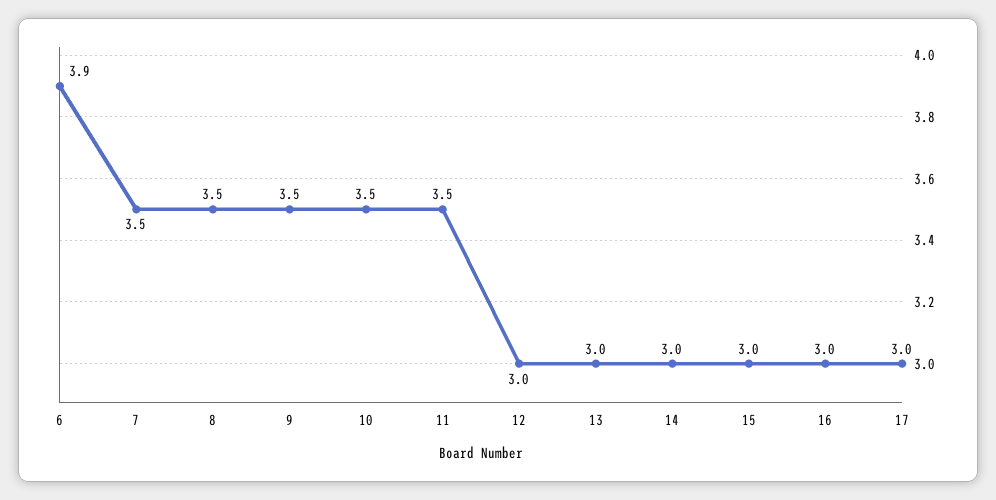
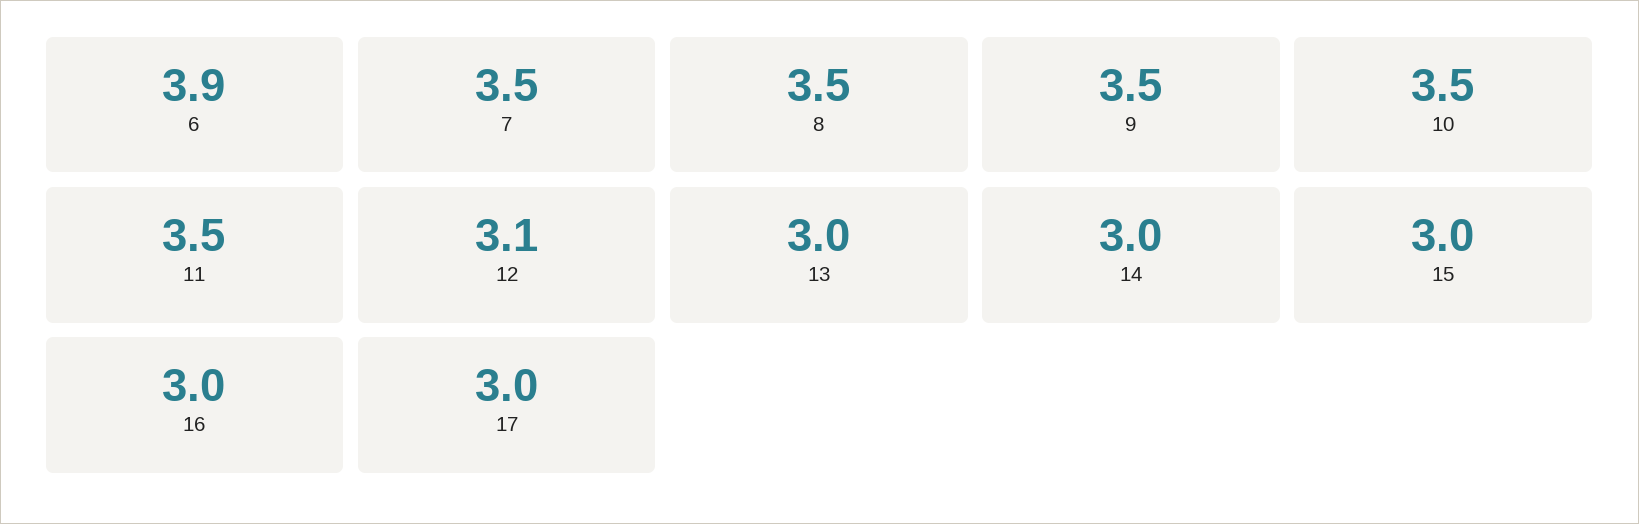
  {
    "6": 3.9,
    "7": 3.5,
    "8": 3.5,
    "9": 3.5,
    "10": 3.5,
    "11": 3.5,
-   "12": 3,
+   "12": 3.1,
    "13": 3,
    "14": 3,
    "15": 3,
    "16": 3,
    "17": 3
  }

